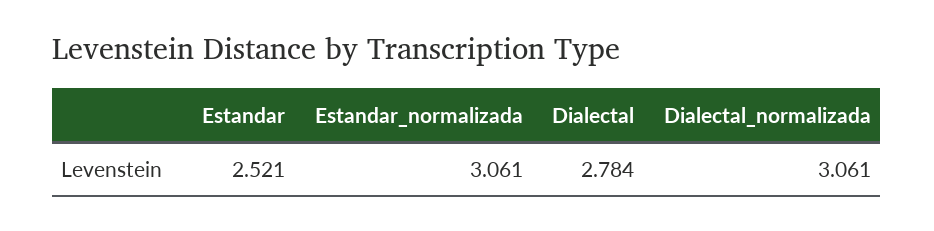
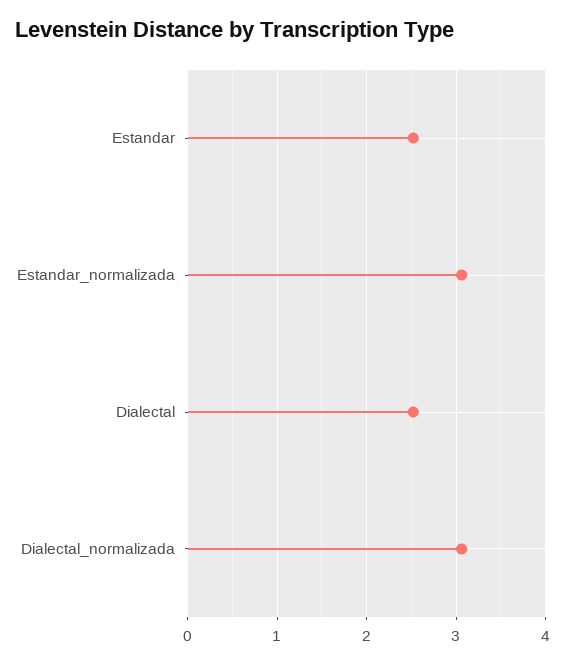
  {
    "Estandar": 2.521,
    "Estandar_normalizada": 3.061,
-   "Dialectal": 2.784,
+   "Dialectal": 2.5,
    "Dialectal_normalizada": 3.061
  }

